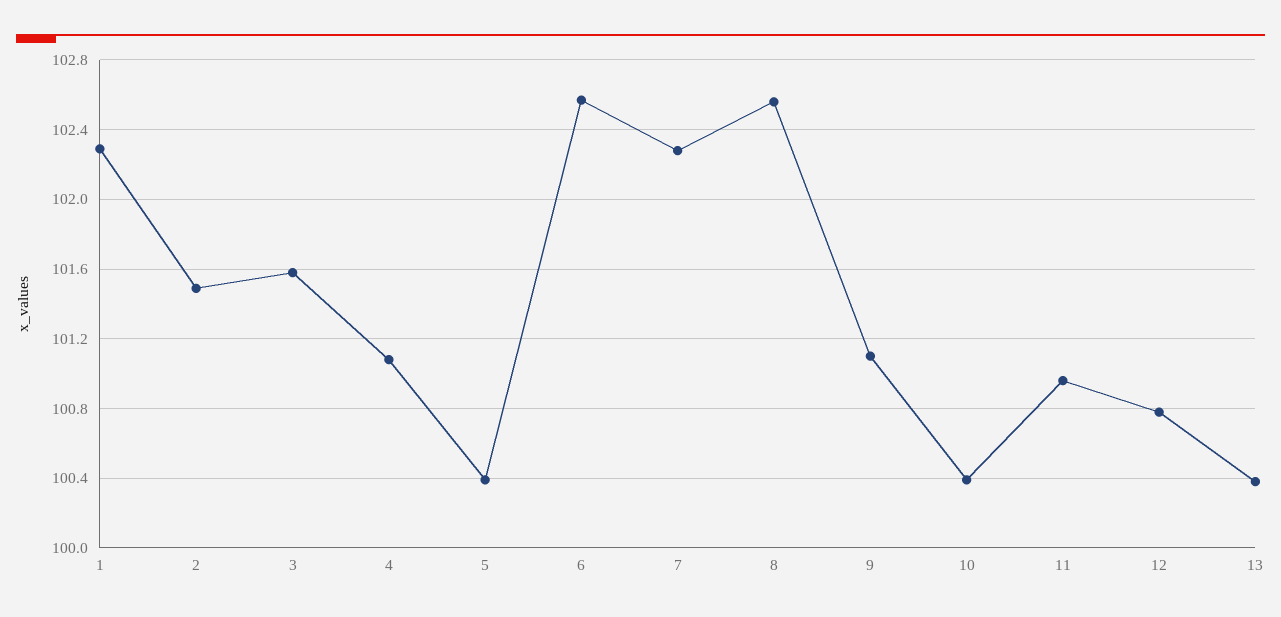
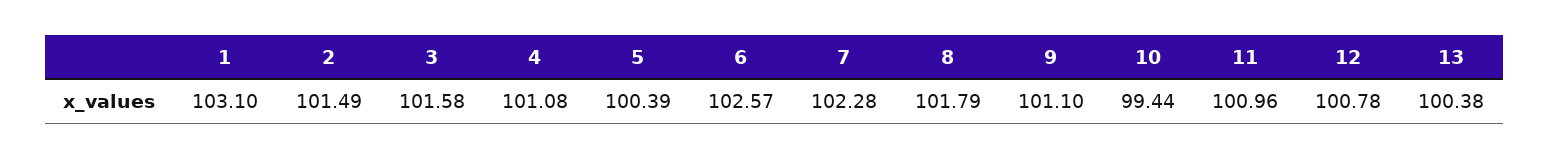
  {
-   "1": 102.3,
+   "1": 103.1,
    "2": 101.49,
    "3": 101.58,
    "4": 101.08,
    "5": 100.39,
    "6": 102.57,
    "7": 102.28,
-   "8": 102.55,
+   "8": 101.79,
    "9": 101.1,
-   "10": 100.4,
+   "10": 99.44,
    "11": 100.96,
    "12": 100.78,
    "13": 100.38
  }

